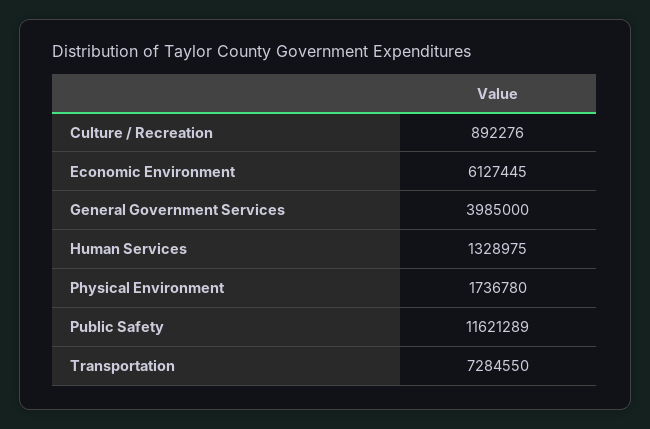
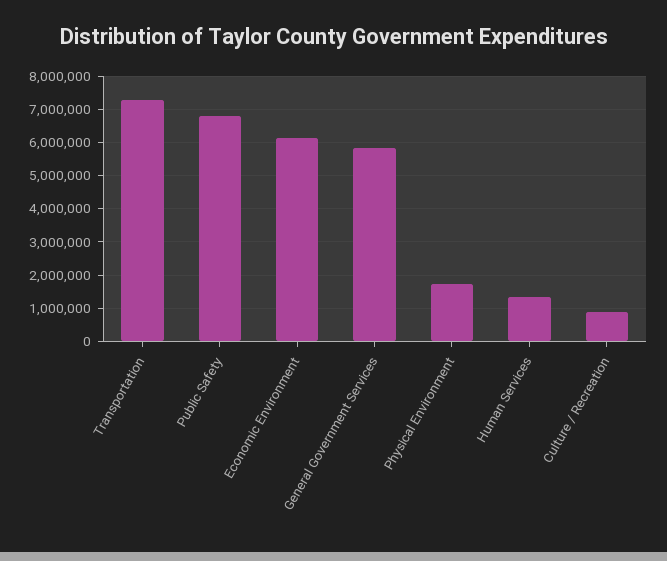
  {
    "Culture / Recreation": 892276,
    "Economic Environment": 6127445,
-   "General Government Services": 3985000,
+   "General Government Services": 5800000,
    "Human Services": 1328975,
    "Physical Environment": 1736780,
-   "Public Safety": 11621289,
+   "Public Safety": 6800000,
    "Transportation": 7284550
  }

